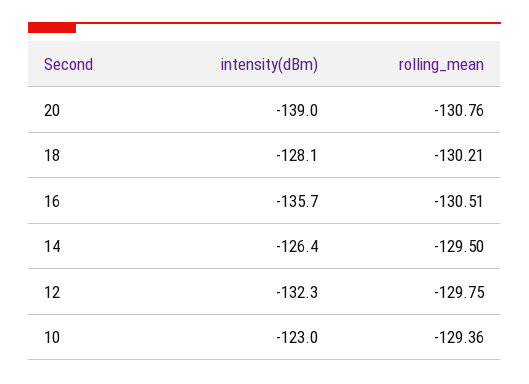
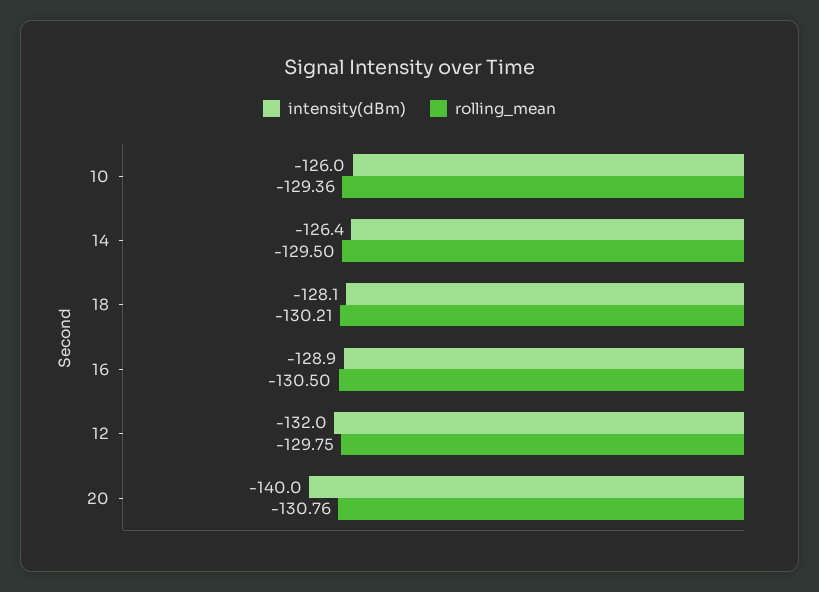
  {
    "intensity(dBm)": {
-     "20": -139,
+     "20": -140,
      "18": -128.1,
-     "16": -135.7,
+     "16": -128.9,
      "14": -126.4,
-     "12": -132.3,
+     "12": -132,
-     "10": -123
+     "10": -126
    },
    "rolling_mean": {
      "20": -130.76,
      "18": -130.21,
-     "16": -130.51,
+     "16": -130.5,
      "14": -129.5,
      "12": -129.75,
      "10": -129.36
    }
  }

